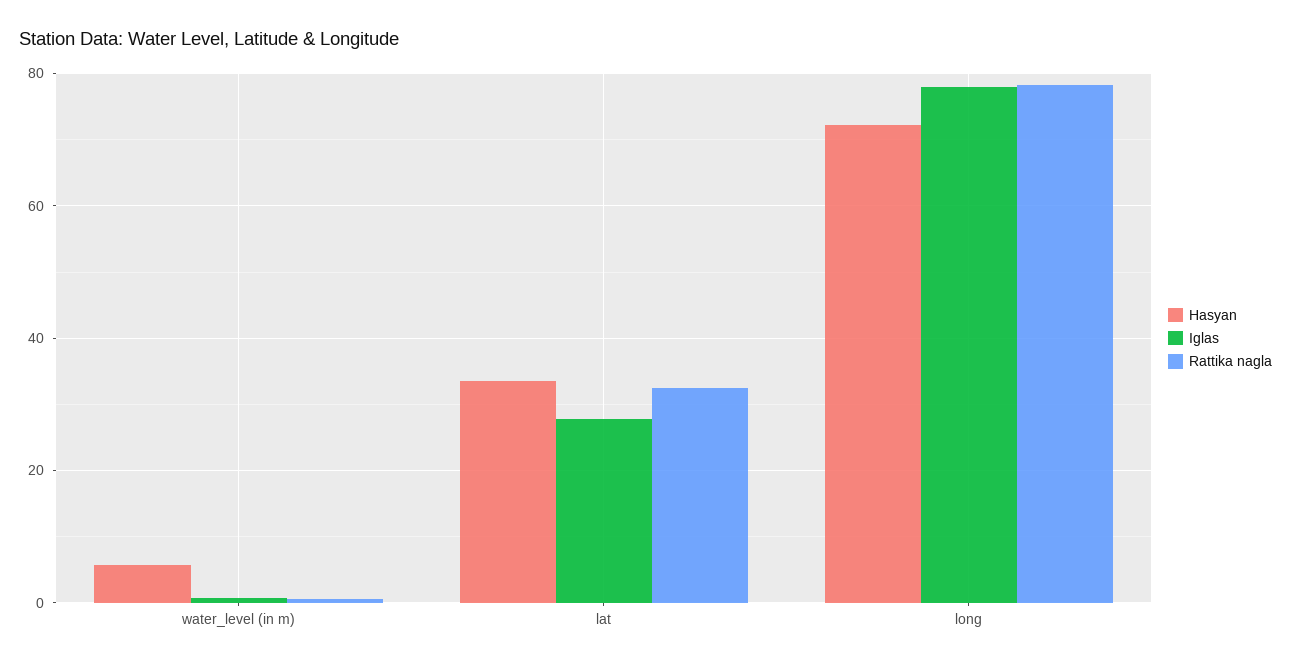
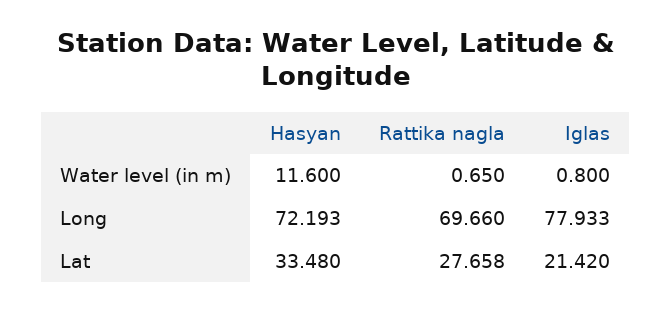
  {
    "Hasyan": {
-     "water_level (in m)": 6,
+     "water_level (in m)": 11.6,
      "lat": 33.48,
      "long": 72.193
    },
    "Iglas": {
      "water_level (in m)": 0.8,
-     "lat": 28,
+     "lat": 21.42,
      "long": 77.933
    },
    "Rattika nagla": {
      "water_level (in m)": 0.65,
-     "lat": 32,
+     "lat": 27.658,
-     "long": 78
+     "long": 69.66
    }
  }

